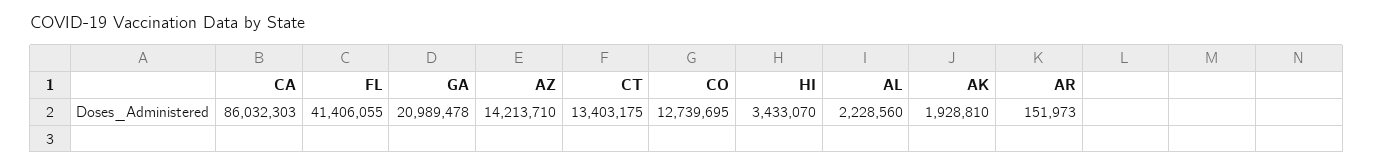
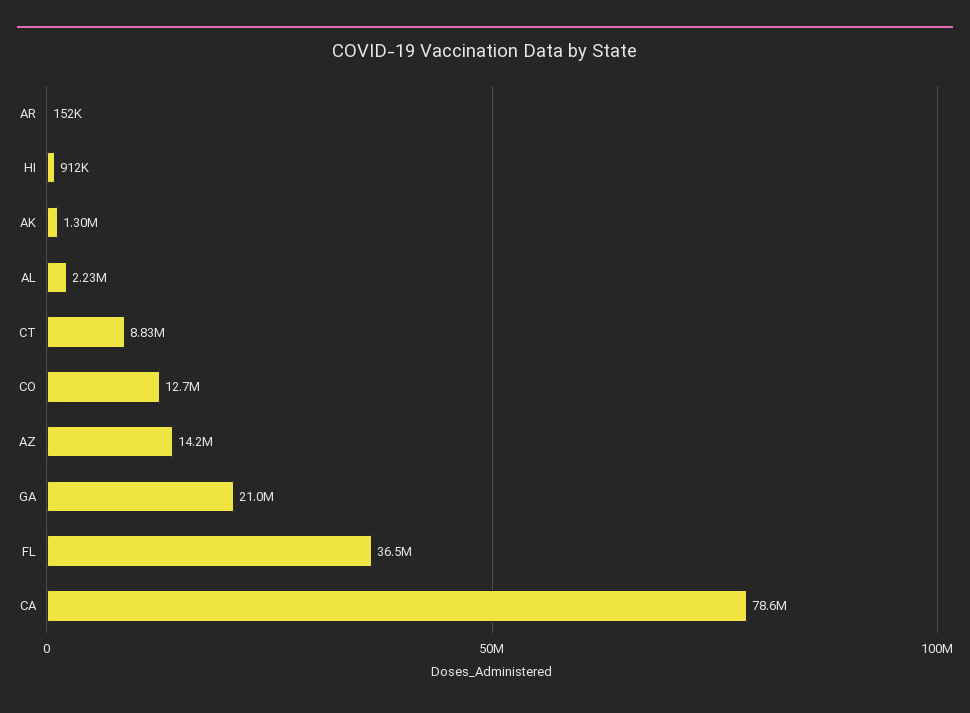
  {
-   "CA": 86032303,
+   "CA": 78600000,
-   "FL": 41406055,
+   "FL": 36500000,
    "GA": 20989478,
    "AZ": 14213710,
-   "CT": 13403175,
+   "CT": 8830000,
    "CO": 12739695,
-   "HI": 3433070,
+   "HI": 912000,
    "AL": 2228560,
-   "AK": 1928810,
+   "AK": 1300000,
    "AR": 151973
  }

